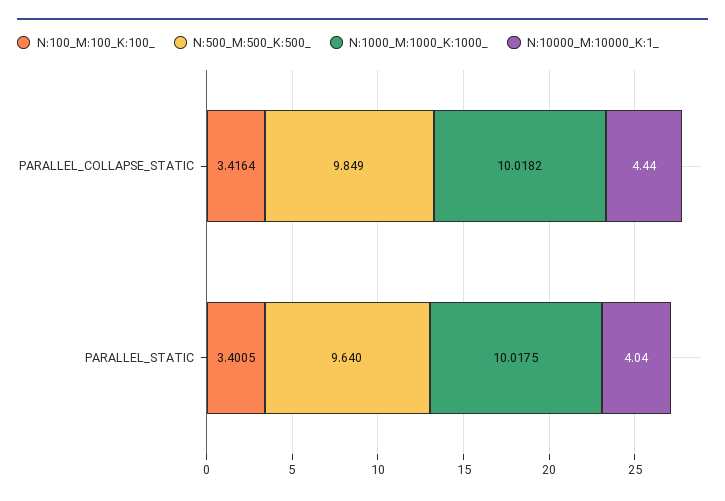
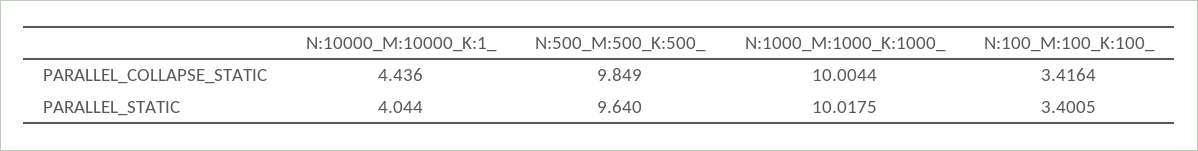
  {
    "N:100_M:100_K:100_": {
      "PARALLEL_COLLAPSE_STATIC": 3.4164,
      "PARALLEL_STATIC": 3.4005
    },
    "N:500_M:500_K:500_": {
      "PARALLEL_COLLAPSE_STATIC": 9.849,
      "PARALLEL_STATIC": 9.64
    },
    "N:1000_M:1000_K:1000_": {
-     "PARALLEL_COLLAPSE_STATIC": 10.0182,
+     "PARALLEL_COLLAPSE_STATIC": 10.0044,
      "PARALLEL_STATIC": 10.0175
    },
    "N:10000_M:10000_K:1_": {
      "PARALLEL_COLLAPSE_STATIC": 4.436,
      "PARALLEL_STATIC": 4.044
    }
  }

